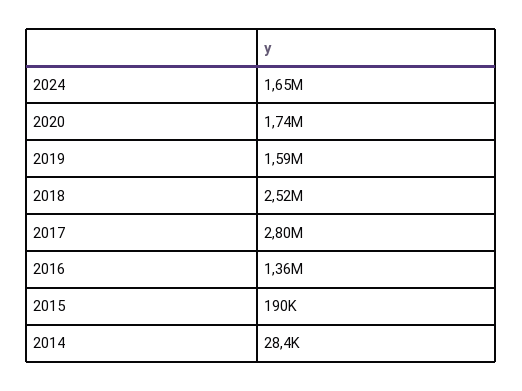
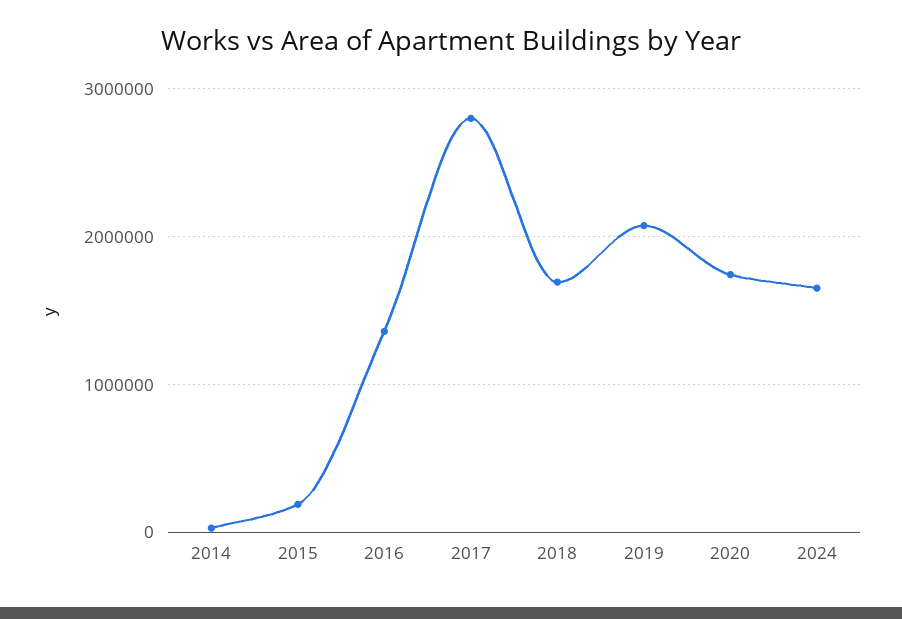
  {
    "2024": 1650000,
    "2020": 1740000,
-   "2019": 1590000,
+   "2019": 2100000,
-   "2018": 2520000,
+   "2018": 1700000,
    "2017": 2800000,
    "2016": 1360000,
    "2015": 190000,
    "2014": 28400
  }

